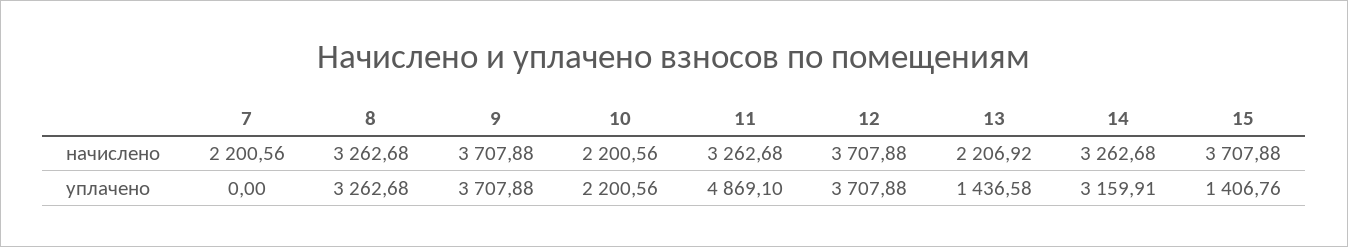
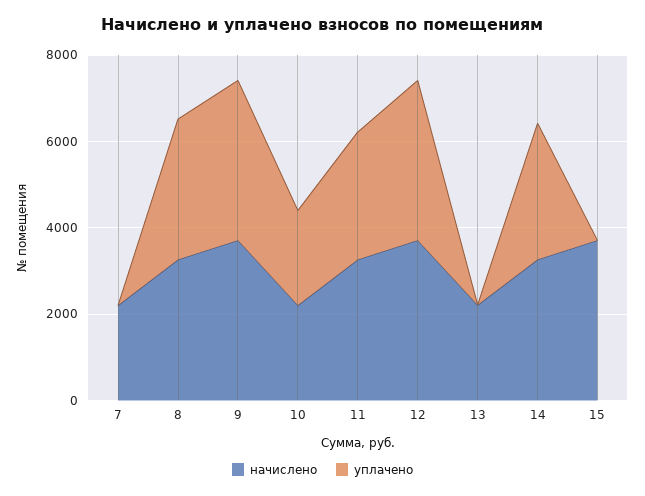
  {
    "начислено": {
      "7": 2200.56,
      "8": 3262.68,
      "9": 3707.88,
      "10": 2200.56,
      "11": 3262.68,
      "12": 3707.88,
      "13": 2206.92,
      "14": 3262.68,
      "15": 3707.88
    },
    "уплачено": {
      "7": 0,
      "8": 3262.68,
      "9": 3707.88,
      "10": 2200.56,
-     "11": 4869.1,
+     "11": 3000,
      "12": 3707.88,
-     "13": 1436.58,
+     "13": 0,
      "14": 3159.91,
-     "15": 1406.76
+     "15": 0
    }
  }

